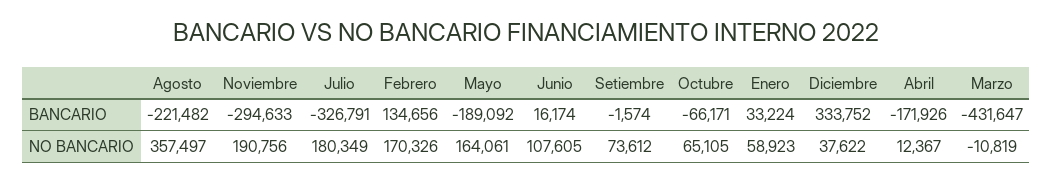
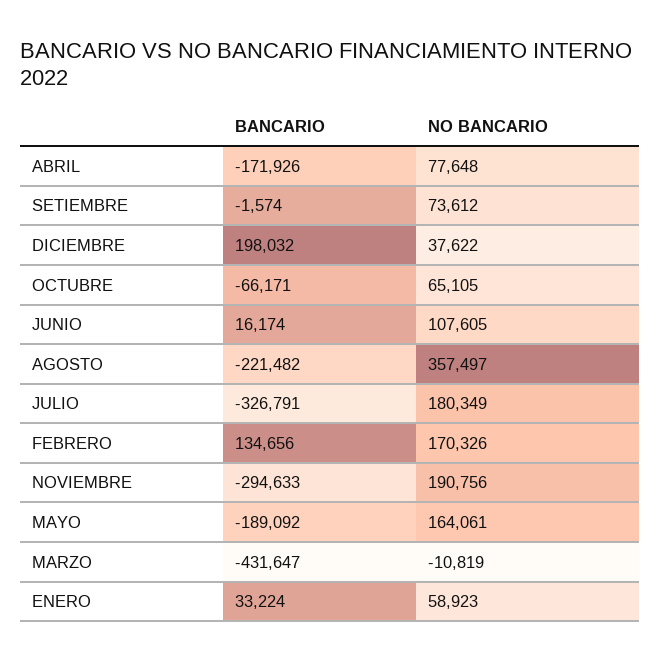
  {
    "Agosto": {
      "BANCARIO": -221482,
      "NO BANCARIO": 357497
    },
    "Noviembre": {
      "BANCARIO": -294633,
      "NO BANCARIO": 190756
    },
    "Julio": {
      "BANCARIO": -326791,
      "NO BANCARIO": 180349
    },
    "Febrero": {
      "BANCARIO": 134656,
      "NO BANCARIO": 170326
    },
    "Mayo": {
      "BANCARIO": -189092,
      "NO BANCARIO": 164061
    },
    "Junio": {
      "BANCARIO": 16174,
      "NO BANCARIO": 107605
    },
    "Setiembre": {
      "BANCARIO": -1574,
      "NO BANCARIO": 73612
    },
    "Octubre": {
      "BANCARIO": -66171,
      "NO BANCARIO": 65105
    },
    "Enero": {
      "BANCARIO": 33224,
      "NO BANCARIO": 58923
    },
    "Diciembre": {
-     "BANCARIO": 333752,
+     "BANCARIO": 198032,
      "NO BANCARIO": 37622
    },
    "Abril": {
      "BANCARIO": -171926,
-     "NO BANCARIO": 12367
+     "NO BANCARIO": 77648
    },
    "Marzo": {
      "BANCARIO": -431647,
      "NO BANCARIO": -10819
    }
  }

